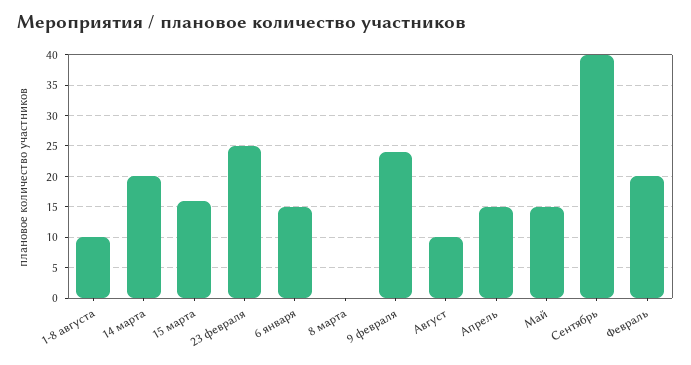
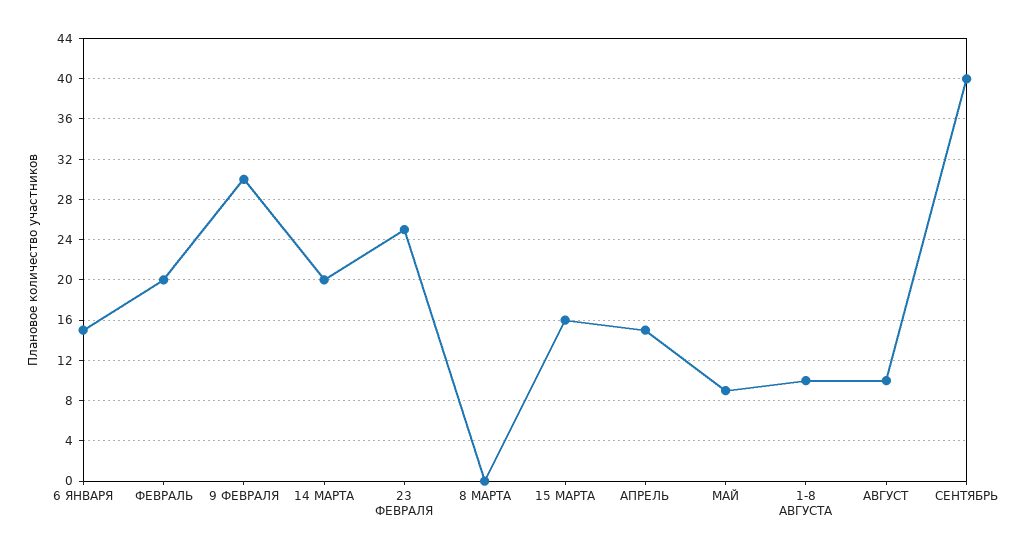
  {
    "1-8 августа": 10,
    "14 марта": 20,
    "15 марта": 16,
    "23 февраля": 25,
    "6 января": 15,
    "8 марта": 0,
-   "9 февраля": 24,
+   "9 февраля": 30,
    "Август": 10,
    "Апрель": 15,
-   "Май": 15,
+   "Май": 9,
    "Сентябрь": 40,
    "Февраль": 20
  }

